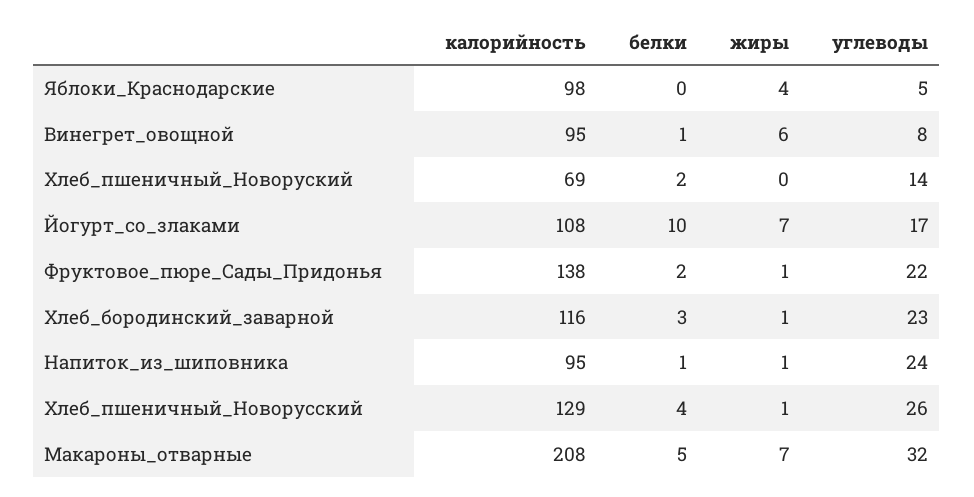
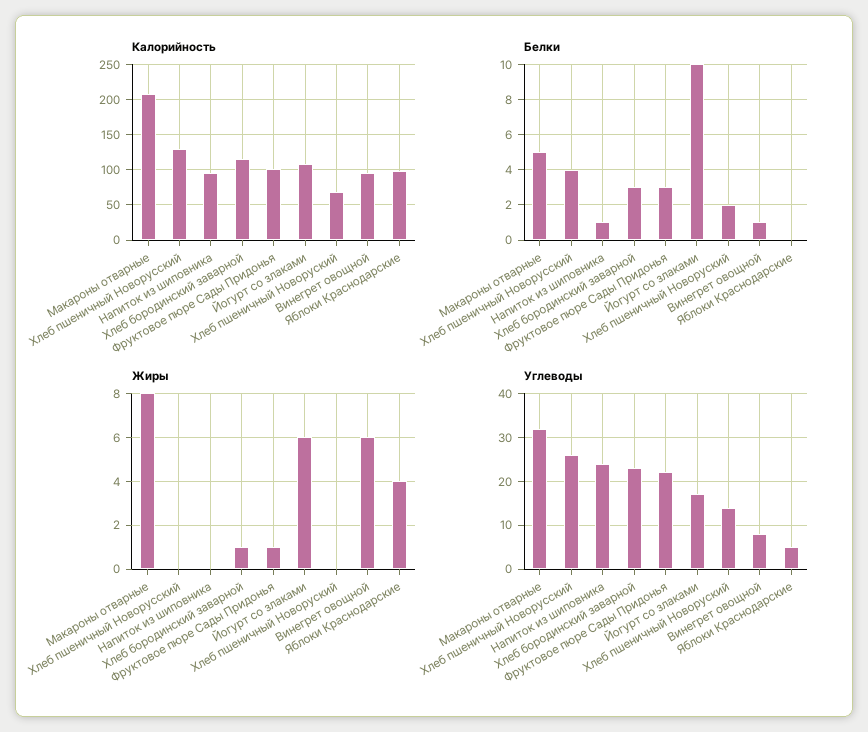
  {
    "калорийность": {
      "Яблоки_Краснодарские": 98,
      "Винегрет_овощной": 95,
      "Хлеб_пшеничный_Новоруский": 69,
      "Йогурт_со_злаками": 108,
-     "Фруктовое_пюре_Сады_Придонья": 138,
+     "Фруктовое_пюре_Сады_Придонья": 100,
      "Хлеб_бородинский_заварной": 116,
      "Напиток_из_шиповника": 95,
      "Хлеб_пшеничный_Новорусский": 129,
      "Макароны_отварные": 208
    },
    "белки": {
      "Яблоки_Краснодарские": 0,
      "Винегрет_овощной": 1,
      "Хлеб_пшеничный_Новоруский": 2,
      "Йогурт_со_злаками": 10,
-     "Фруктовое_пюре_Сады_Придонья": 2,
+     "Фруктовое_пюре_Сады_Придонья": 3,
      "Хлеб_бородинский_заварной": 3,
      "Напиток_из_шиповника": 1,
      "Хлеб_пшеничный_Новорусский": 4,
      "Макароны_отварные": 5
    },
    "жиры": {
      "Яблоки_Краснодарские": 4,
      "Винегрет_овощной": 6,
      "Хлеб_пшеничный_Новоруский": 0,
-     "Йогурт_со_злаками": 7,
+     "Йогурт_со_злаками": 6,
      "Фруктовое_пюре_Сады_Придонья": 1,
      "Хлеб_бородинский_заварной": 1,
-     "Напиток_из_шиповника": 1,
+     "Напиток_из_шиповника": 0,
-     "Хлеб_пшеничный_Новорусский": 1,
+     "Хлеб_пшеничный_Новорусский": 0,
-     "Макароны_отварные": 7
+     "Макароны_отварные": 8
    },
    "углеводы": {
      "Яблоки_Краснодарские": 5,
      "Винегрет_овощной": 8,
      "Хлеб_пшеничный_Новоруский": 14,
      "Йогурт_со_злаками": 17,
      "Фруктовое_пюре_Сады_Придонья": 22,
      "Хлеб_бородинский_заварной": 23,
      "Напиток_из_шиповника": 24,
      "Хлеб_пшеничный_Новорусский": 26,
      "Макароны_отварные": 32
    }
  }

